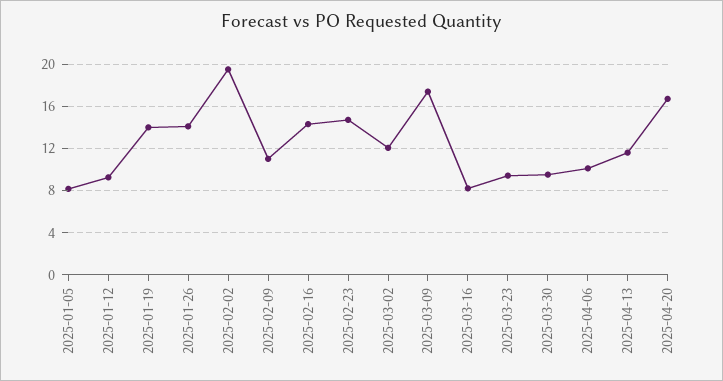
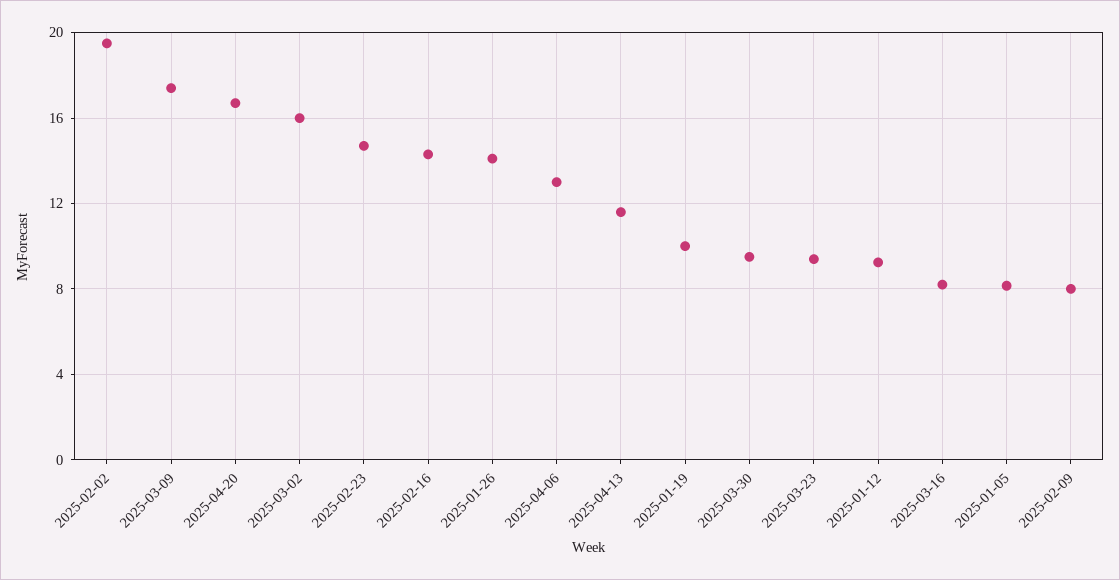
  {
    "2025-01-05": 8,
    "2025-01-12": 9.5,
-   "2025-01-19": 14,
+   "2025-01-19": 10,
    "2025-01-26": 14,
    "2025-02-02": 19.5,
-   "2025-02-09": 11,
+   "2025-02-09": 8,
    "2025-02-16": 14.5,
    "2025-02-23": 14.5,
-   "2025-03-02": 12,
+   "2025-03-02": 16,
    "2025-03-09": 17.5,
    "2025-03-16": 8,
    "2025-03-23": 9.5,
    "2025-03-30": 9.5,
-   "2025-04-06": 10,
+   "2025-04-06": 13,
    "2025-04-13": 11.5,
    "2025-04-20": 16.5
  }

